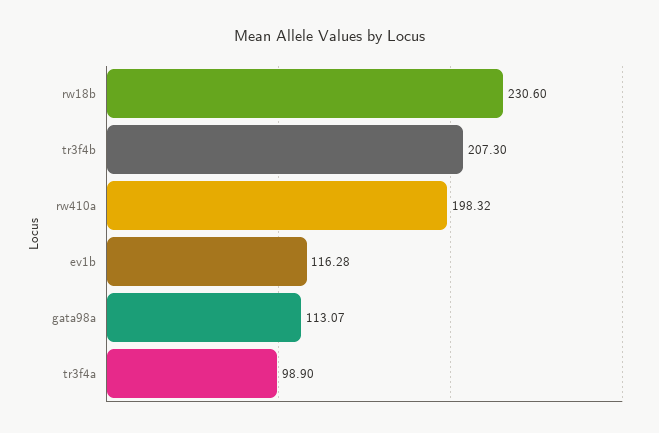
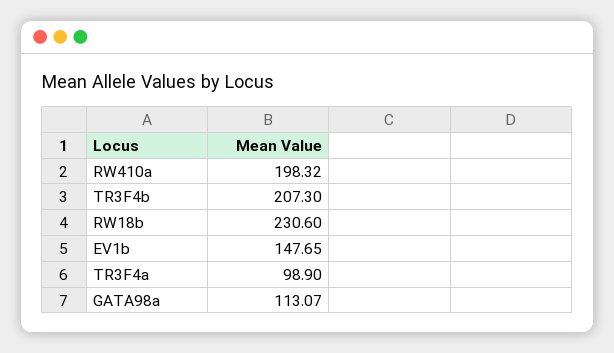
  {
    "rw18b": 230.6,
    "tr3f4b": 207.3,
    "rw410a": 198.32,
-   "ev1b": 116.28,
+   "ev1b": 147.65,
    "gata98a": 113.07,
    "tr3f4a": 98.9
  }

